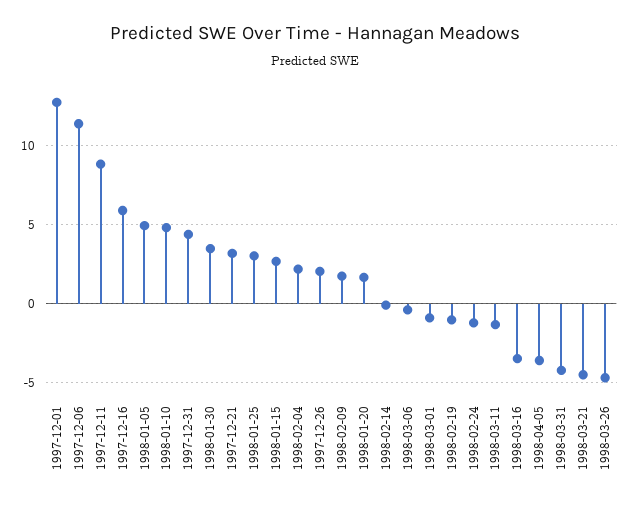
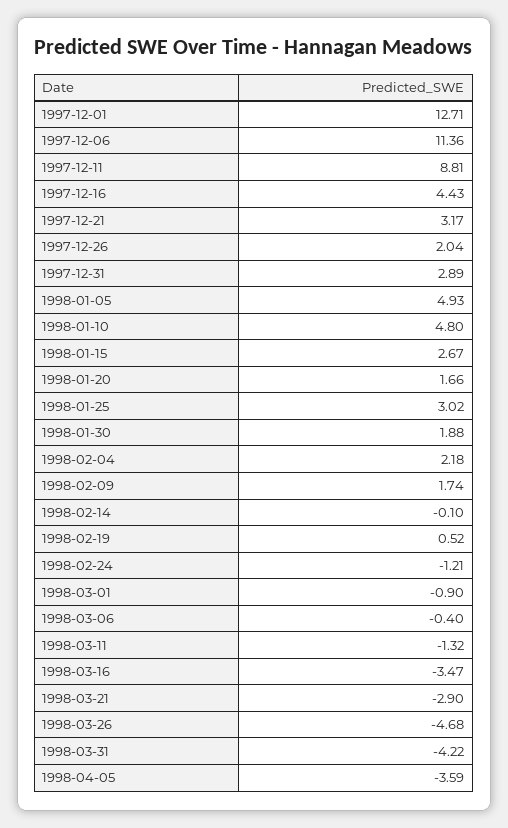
  {
    "1997-12-01": 12.71,
    "1997-12-06": 11.36,
    "1997-12-11": 8.81,
-   "1997-12-16": 6,
+   "1997-12-16": 4.43,
    "1998-01-05": 4.93,
    "1998-01-10": 4.8,
-   "1997-12-31": 4.5,
+   "1997-12-31": 2.89,
-   "1998-01-30": 3.5,
+   "1998-01-30": 1.88,
    "1997-12-21": 3.17,
    "1998-01-25": 3.02,
    "1998-01-15": 2.67,
    "1998-02-04": 2.18,
    "1997-12-26": 2.04,
    "1998-02-09": 1.74,
    "1998-01-20": 1.66,
    "1998-02-14": -0.1,
    "1998-03-06": -0.4,
    "1998-03-01": -0.9,
-   "1998-02-19": -1,
+   "1998-02-19": 0.52,
    "1998-02-24": -1.21,
    "1998-03-11": -1.32,
    "1998-03-16": -3.47,
    "1998-04-05": -3.59,
    "1998-03-31": -4.22,
-   "1998-03-21": -4.5,
+   "1998-03-21": -2.9,
    "1998-03-26": -4.68
  }

